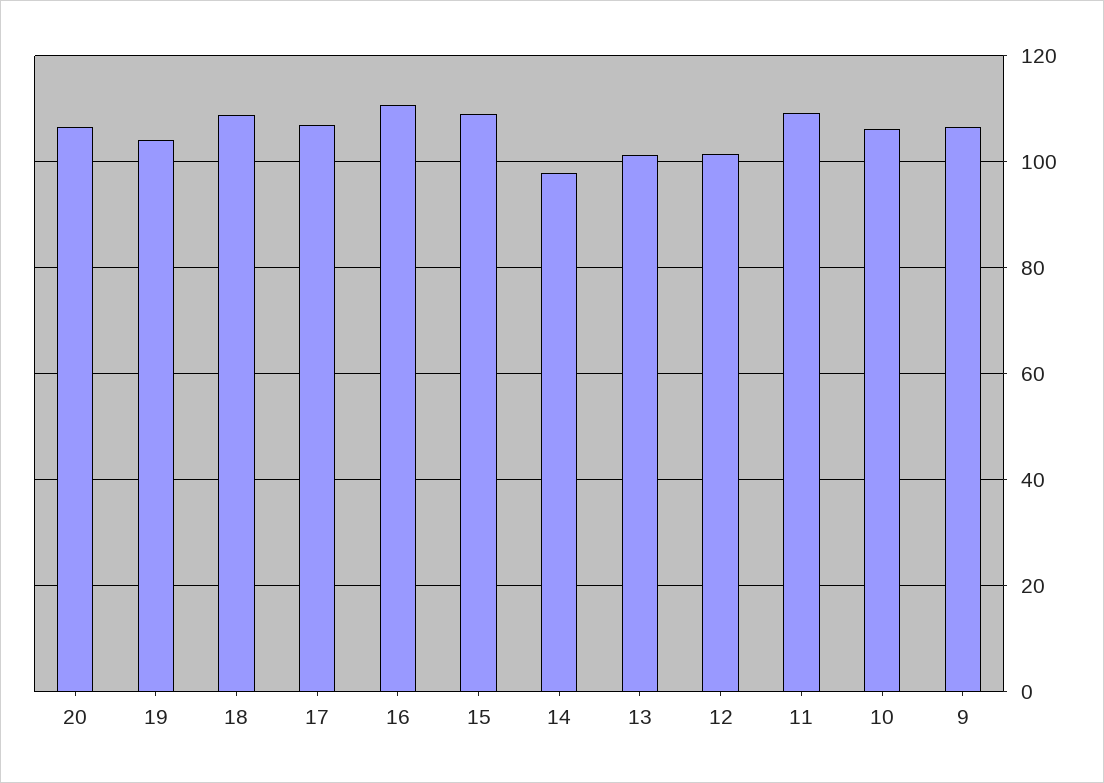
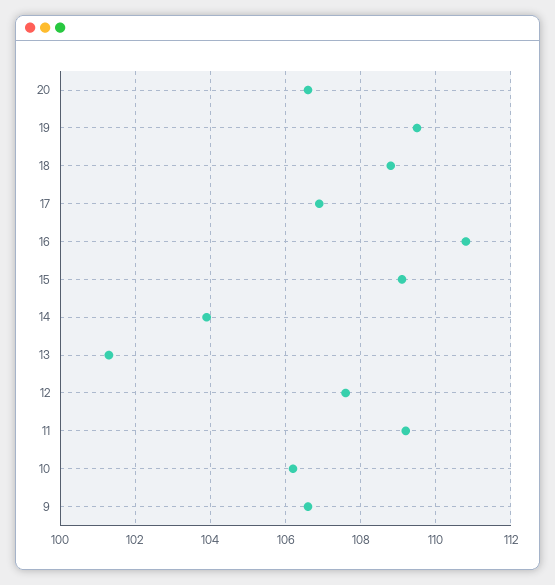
  {
    "20": 106.5,
-   "19": 104,
+   "19": 109.5,
    "18": 109,
    "17": 107,
    "16": 111,
    "15": 109,
-   "14": 98,
+   "14": 104,
    "13": 101.5,
-   "12": 102,
+   "12": 107.5,
    "11": 109,
    "10": 106,
    "9": 106.5
  }

